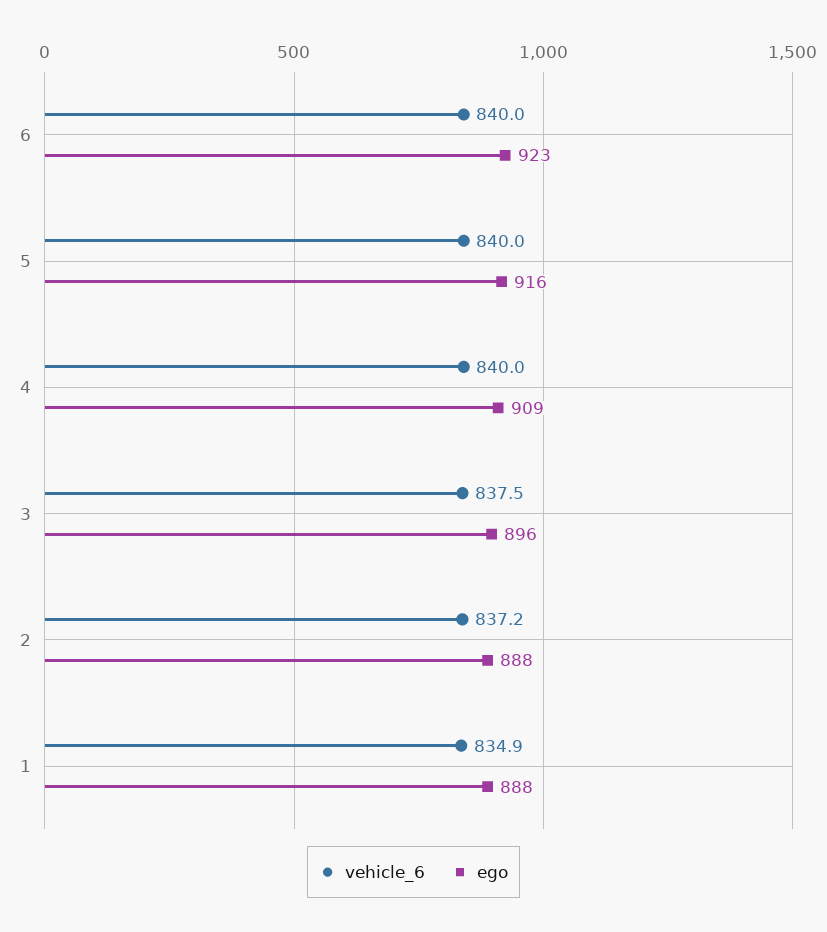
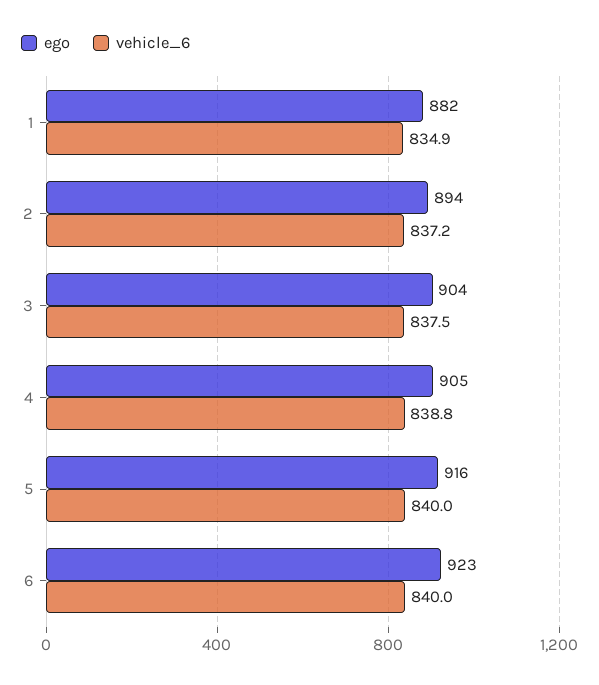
  {
    "vehicle_6": {
      "6": 840,
      "5": 840,
-     "4": 840,
+     "4": 838.8,
      "3": 837.5,
      "2": 837.2,
      "1": 834.9
    },
    "ego": {
      "6": 923,
      "5": 916,
-     "4": 909,
+     "4": 905,
-     "3": 896,
+     "3": 904,
-     "2": 888,
+     "2": 894,
-     "1": 888
+     "1": 882
    }
  }

